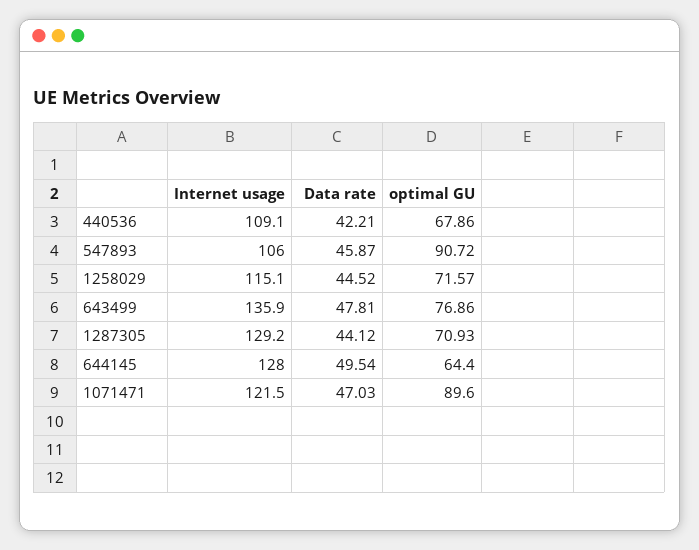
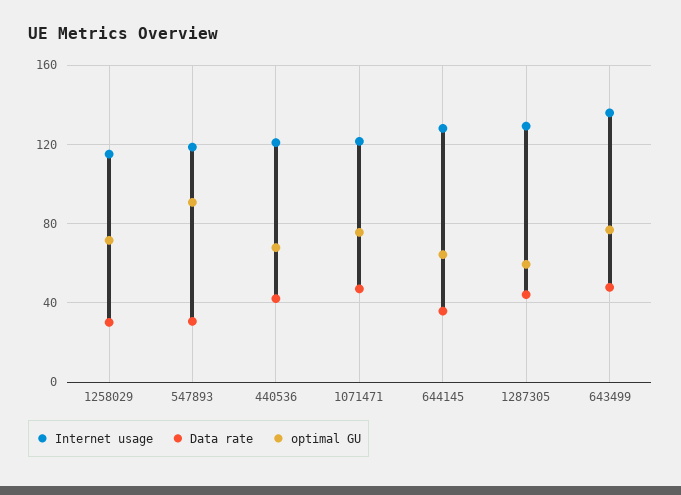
  {
    "Internet usage": {
-     "440536": 109.1,
+     "440536": 120,
-     "547893": 106,
+     "547893": 120,
      "1258029": 115.1,
      "643499": 135.9,
      "1287305": 129.2,
      "644145": 128,
      "1071471": 121.5
    },
    "Data rate": {
      "440536": 42.21,
-     "547893": 45.87,
+     "547893": 30,
-     "1258029": 44.52,
+     "1258029": 30,
      "643499": 47.81,
      "1287305": 44.12,
-     "644145": 49.54,
+     "644145": 35,
      "1071471": 47.03
    },
    "optimal GU": {
      "440536": 67.86,
      "547893": 90.72,
      "1258029": 71.57,
      "643499": 76.86,
-     "1287305": 70.93,
+     "1287305": 60,
      "644145": 64.4,
-     "1071471": 89.6
+     "1071471": 75
    }
  }

